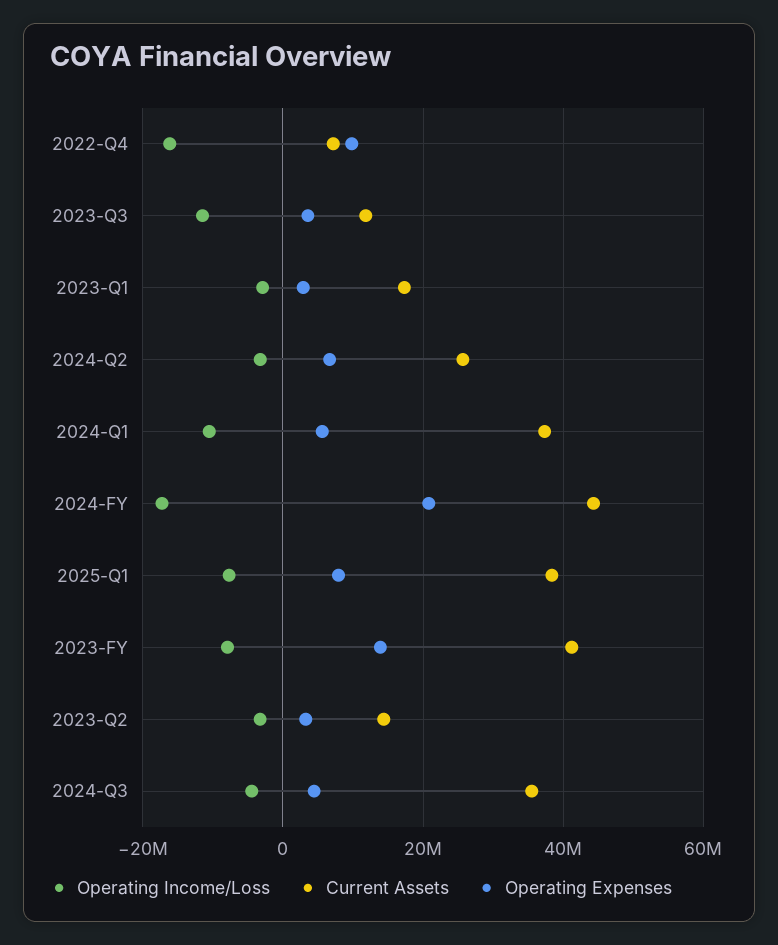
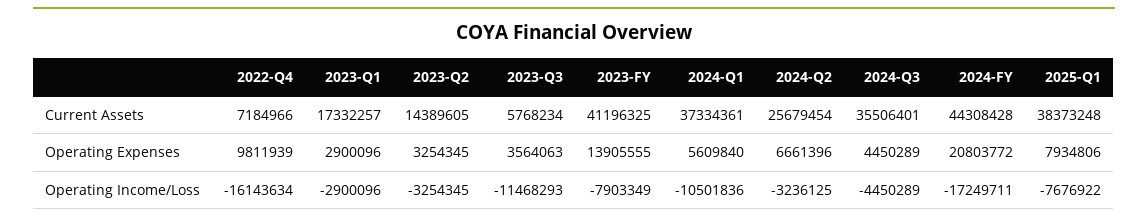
  {
    "Operating Income/Loss": {
      "2022-Q4": -16143634,
      "2023-Q3": -11468293,
      "2023-Q1": -2900096,
      "2024-Q2": -3236125,
      "2024-Q1": -10501836,
      "2024-FY": -17249711,
      "2025-Q1": -7676922,
      "2023-FY": -7903349,
      "2023-Q2": -3254345,
      "2024-Q3": -4450289
    },
    "Current Assets": {
      "2022-Q4": 7184966,
-     "2023-Q3": 12000000,
+     "2023-Q3": 5768234,
      "2023-Q1": 17332257,
      "2024-Q2": 25679454,
      "2024-Q1": 37334361,
      "2024-FY": 44308428,
      "2025-Q1": 38373248,
      "2023-FY": 41196325,
      "2023-Q2": 14389605,
      "2024-Q3": 35506401
    },
    "Operating Expenses": {
      "2022-Q4": 9811939,
      "2023-Q3": 3564063,
      "2023-Q1": 2900096,
      "2024-Q2": 6661396,
      "2024-Q1": 5609840,
      "2024-FY": 20803772,
      "2025-Q1": 7934806,
      "2023-FY": 13905555,
      "2023-Q2": 3254345,
      "2024-Q3": 4450289
    }
  }

